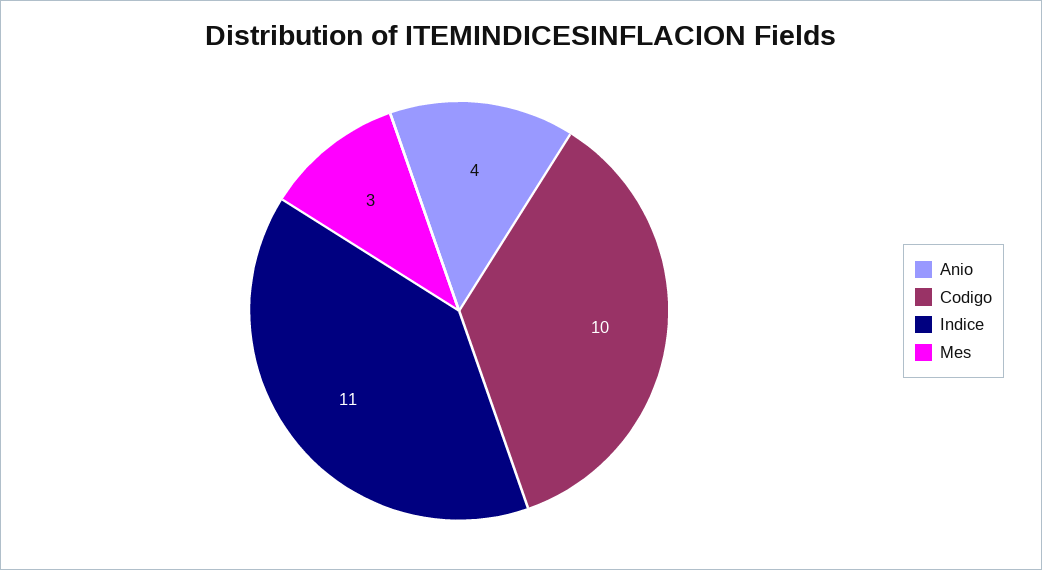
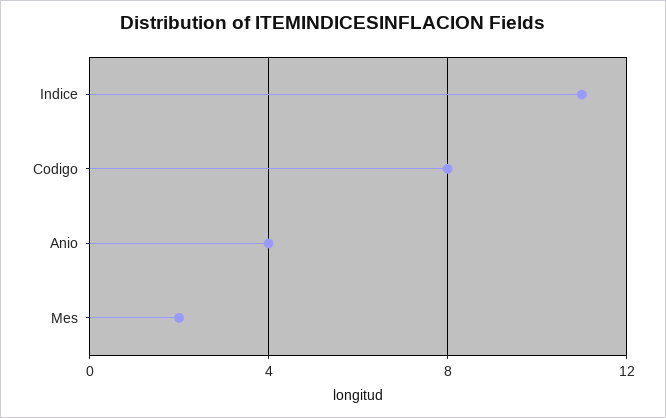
  {
    "Anio": 4,
-   "Codigo": 10,
+   "Codigo": 8,
    "Indice": 11,
-   "Mes": 3
+   "Mes": 2
  }

